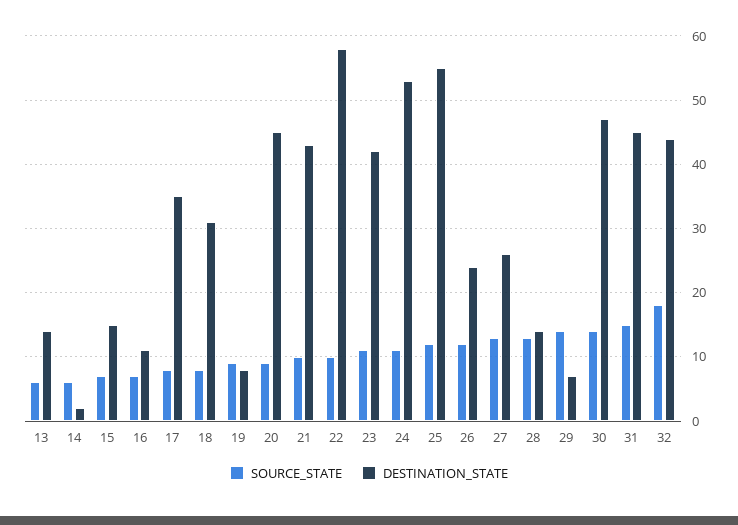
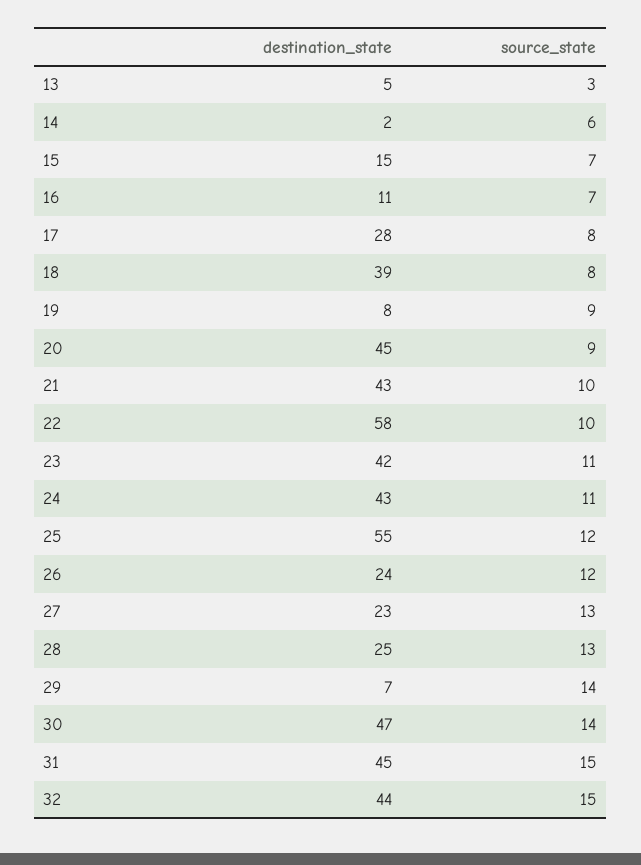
  {
    "SOURCE_STATE": {
-     "13": 6,
+     "13": 3,
      "14": 6,
      "15": 7,
      "16": 7,
      "17": 8,
      "18": 8,
      "19": 9,
      "20": 9,
      "21": 10,
      "22": 10,
      "23": 11,
      "24": 11,
      "25": 12,
      "26": 12,
      "27": 13,
      "28": 13,
      "29": 14,
      "30": 14,
      "31": 15,
-     "32": 18
+     "32": 15
    },
    "DESTINATION_STATE": {
-     "13": 14,
+     "13": 5,
      "14": 2,
      "15": 15,
      "16": 11,
-     "17": 35,
+     "17": 28,
-     "18": 31,
+     "18": 39,
      "19": 8,
      "20": 45,
      "21": 43,
      "22": 58,
      "23": 42,
-     "24": 53,
+     "24": 43,
      "25": 55,
      "26": 24,
-     "27": 26,
+     "27": 23,
-     "28": 14,
+     "28": 25,
      "29": 7,
      "30": 47,
      "31": 45,
      "32": 44
    }
  }

